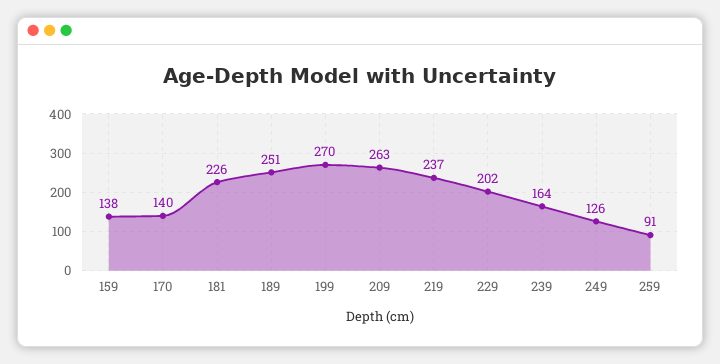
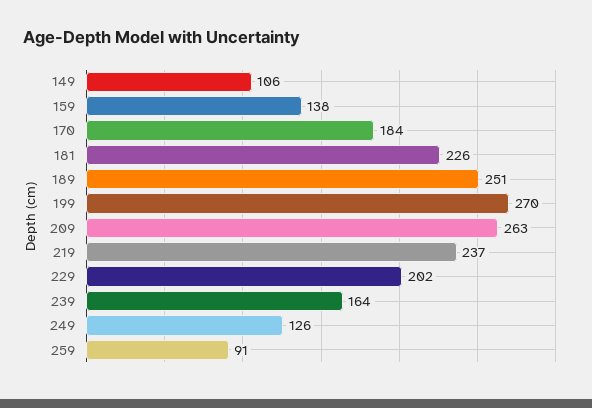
  {
    "159": 138,
-   "170": 140,
+   "170": 184,
    "181": 226,
    "189": 251,
    "199": 270,
    "209": 263,
    "219": 237,
    "229": 202,
    "239": 164,
    "249": 126,
-   "259": 91
+   "259": 91,
+   "149": 106
  }

